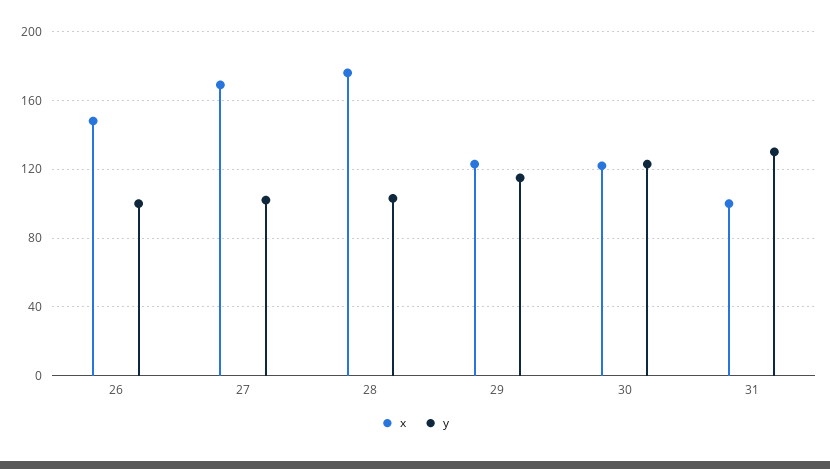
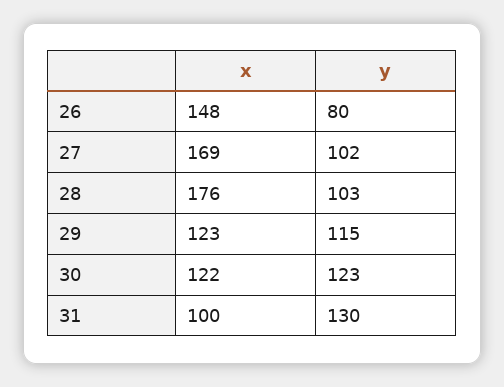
  {
    "x": {
      "26": 148,
      "27": 169,
      "28": 176,
      "29": 123,
      "30": 122,
      "31": 100
    },
    "y": {
-     "26": 100,
+     "26": 80,
      "27": 102,
      "28": 103,
      "29": 115,
      "30": 123,
      "31": 130
    }
  }

